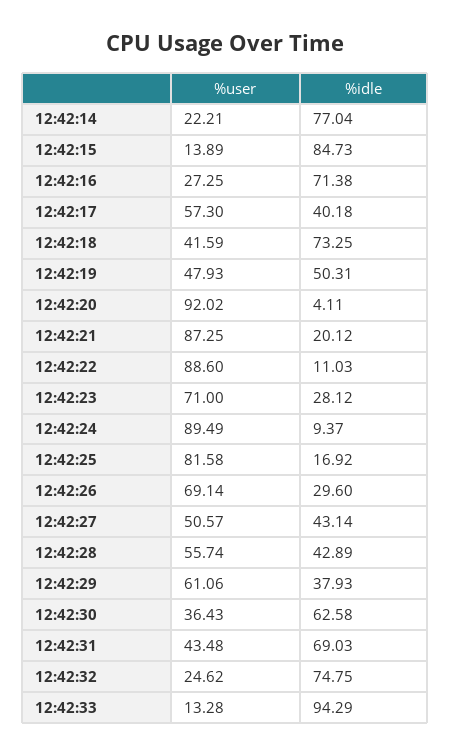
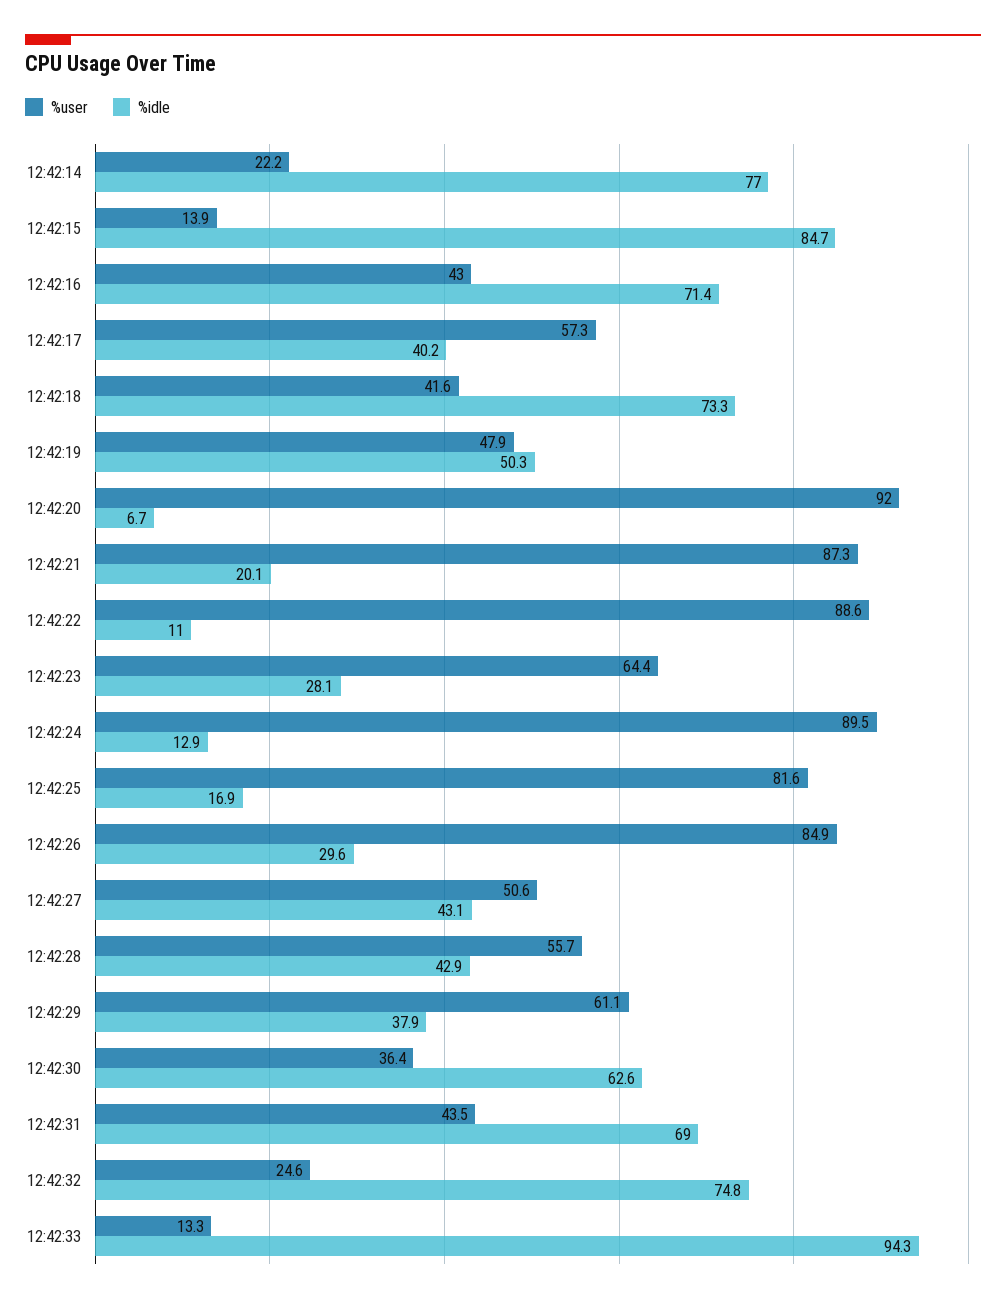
  {
    "%user": {
      "12:42:14": 22.21,
      "12:42:15": 13.89,
-     "12:42:16": 27.25,
+     "12:42:16": 43,
      "12:42:17": 57.3,
      "12:42:18": 41.59,
      "12:42:19": 47.93,
      "12:42:20": 92.02,
      "12:42:21": 87.25,
      "12:42:22": 88.6,
-     "12:42:23": 71,
+     "12:42:23": 64.4,
      "12:42:24": 89.49,
      "12:42:25": 81.58,
-     "12:42:26": 69.14,
+     "12:42:26": 84.9,
      "12:42:27": 50.57,
      "12:42:28": 55.74,
      "12:42:29": 61.06,
      "12:42:30": 36.43,
      "12:42:31": 43.48,
      "12:42:32": 24.62,
      "12:42:33": 13.28
    },
    "%idle": {
      "12:42:14": 77.04,
      "12:42:15": 84.73,
      "12:42:16": 71.38,
      "12:42:17": 40.18,
      "12:42:18": 73.25,
      "12:42:19": 50.31,
-     "12:42:20": 4.11,
+     "12:42:20": 6.7,
      "12:42:21": 20.12,
      "12:42:22": 11.03,
      "12:42:23": 28.12,
-     "12:42:24": 9.37,
+     "12:42:24": 12.9,
      "12:42:25": 16.92,
      "12:42:26": 29.6,
      "12:42:27": 43.14,
      "12:42:28": 42.89,
      "12:42:29": 37.93,
      "12:42:30": 62.58,
      "12:42:31": 69.03,
      "12:42:32": 74.75,
      "12:42:33": 94.29
    }
  }

